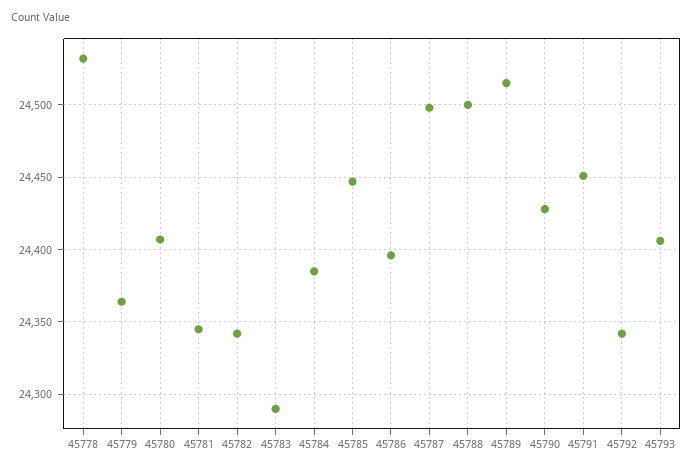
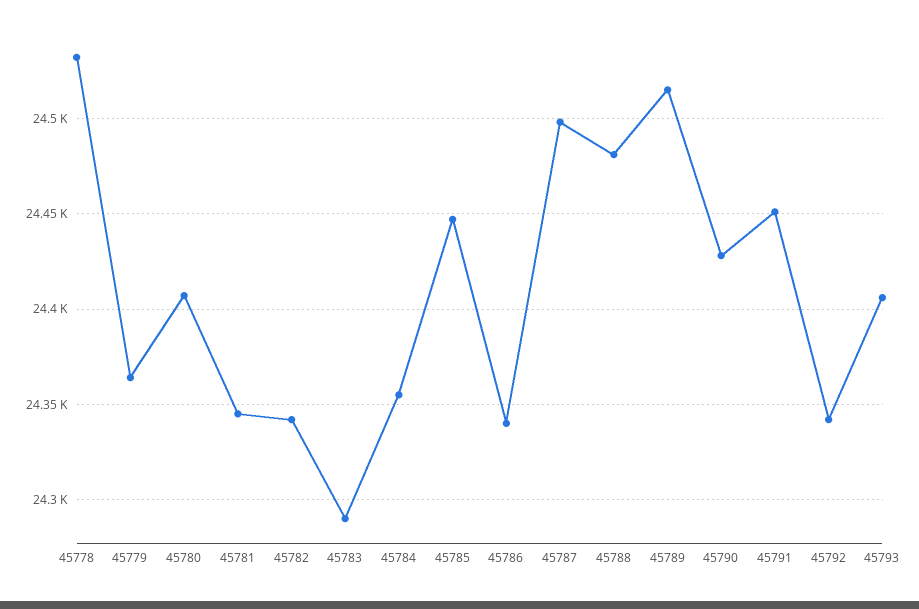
  {
    "45778": 24530,
    "45779": 24365,
    "45780": 24405,
    "45781": 24345,
    "45782": 24340,
    "45783": 24290,
-   "45784": 24385,
+   "45784": 24355,
    "45785": 24445,
-   "45786": 24395,
+   "45786": 24340,
    "45787": 24500,
-   "45788": 24500,
+   "45788": 24480,
    "45789": 24515,
    "45790": 24430,
    "45791": 24450,
    "45792": 24340,
    "45793": 24405
  }

